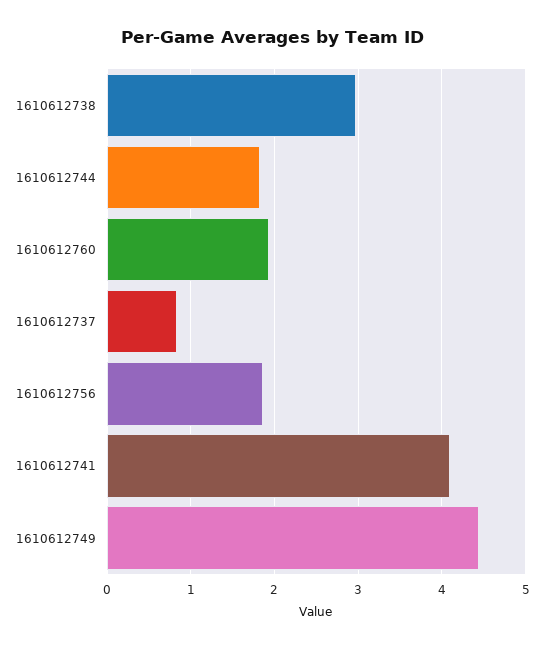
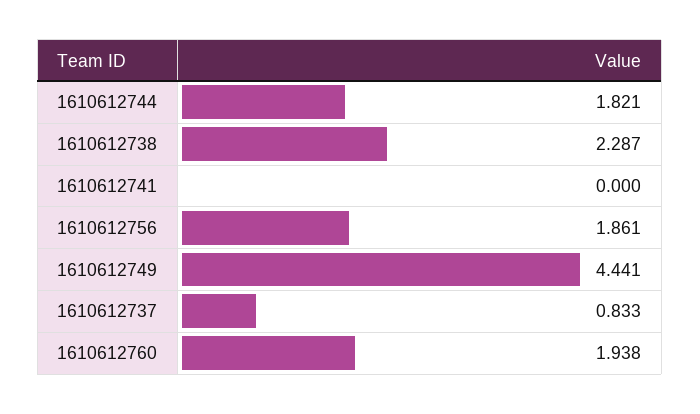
  {
-   "1610612738": 3,
+   "1610612738": 2.287,
    "1610612744": 1.821,
    "1610612760": 1.938,
    "1610612737": 0.833,
    "1610612756": 1.861,
-   "1610612741": 4.1,
+   "1610612741": 0,
    "1610612749": 4.441
  }

